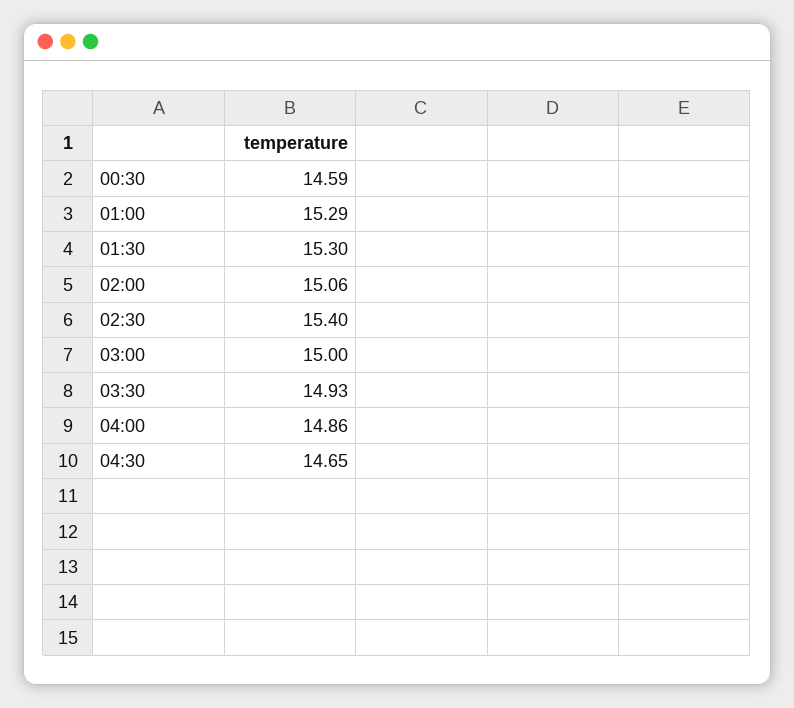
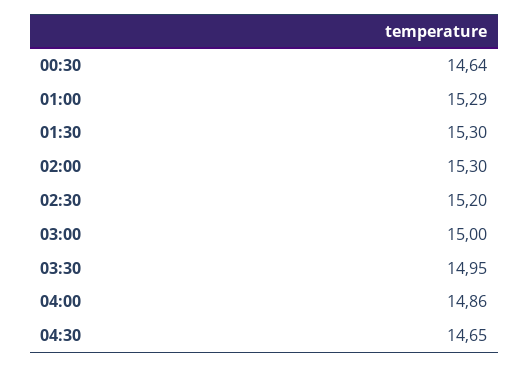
  {
-   "00:30": 14.59,
+   "00:30": 14.64,
    "01:00": 15.29,
    "01:30": 15.3,
-   "02:00": 15.06,
+   "02:00": 15.3,
-   "02:30": 15.4,
+   "02:30": 15.2,
    "03:00": 15,
-   "03:30": 14.93,
+   "03:30": 14.95,
    "04:00": 14.86,
    "04:30": 14.65
  }

